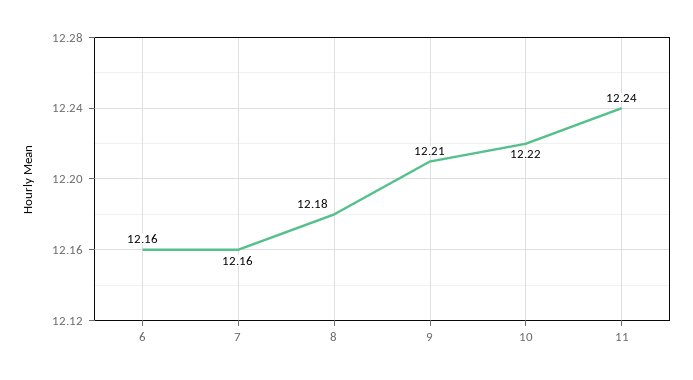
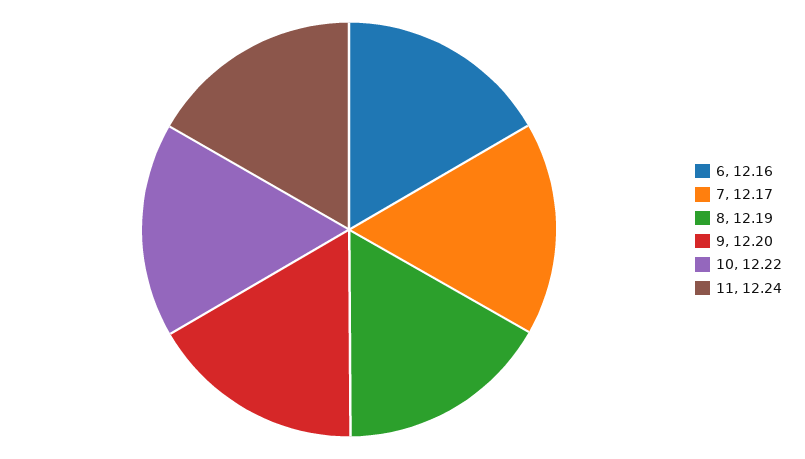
  {
    "6": 12.16,
-   "7": 12.16,
+   "7": 12.17,
-   "8": 12.18,
+   "8": 12.19,
-   "9": 12.21,
+   "9": 12.2,
    "10": 12.22,
    "11": 12.24
  }

